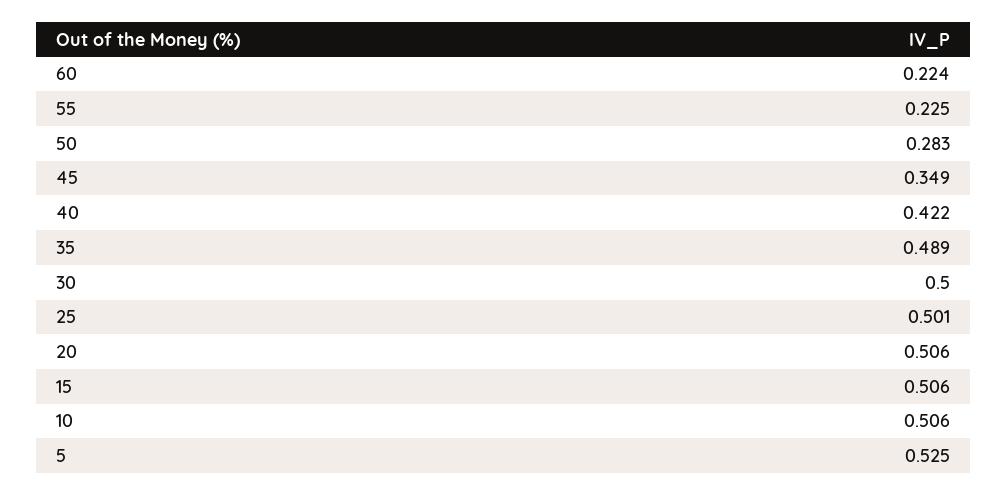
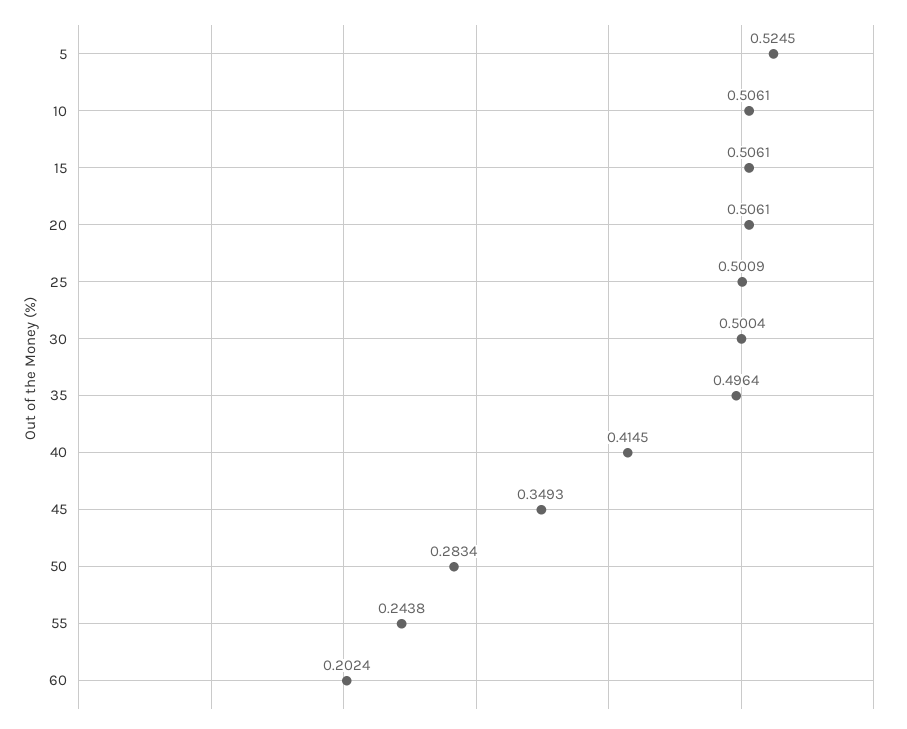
  {
-   "60": 0.224,
+   "60": 0.2024,
-   "55": 0.225,
+   "55": 0.2438,
    "50": 0.2834,
    "45": 0.3493,
-   "40": 0.422,
+   "40": 0.4145,
-   "35": 0.489,
+   "35": 0.4964,
    "30": 0.5004,
    "25": 0.5009,
    "20": 0.5061,
    "15": 0.5061,
    "10": 0.5061,
    "5": 0.5245
  }

